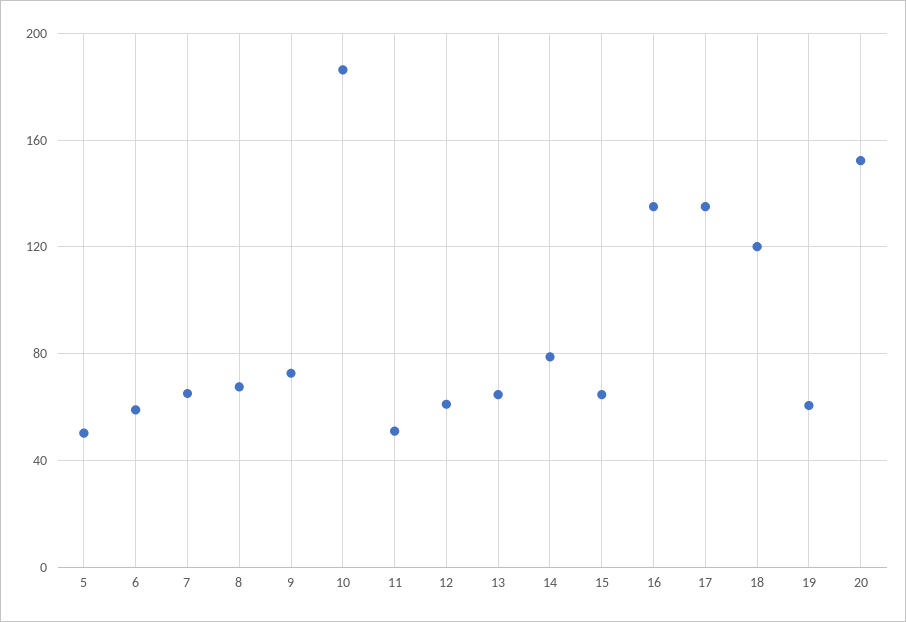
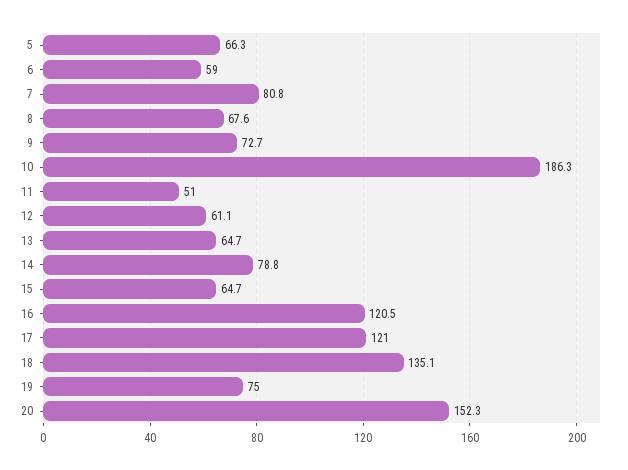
  {
-   "5": 50,
+   "5": 66.3,
    "6": 59,
-   "7": 65,
+   "7": 80.8,
    "8": 67.6,
    "9": 72.7,
    "10": 186.3,
    "11": 51,
    "12": 61.1,
    "13": 64.7,
    "14": 78.8,
    "15": 64.7,
-   "16": 135,
+   "16": 120.5,
-   "17": 135,
+   "17": 121,
-   "18": 120,
+   "18": 135.1,
-   "19": 60,
+   "19": 75,
    "20": 152.3
  }

